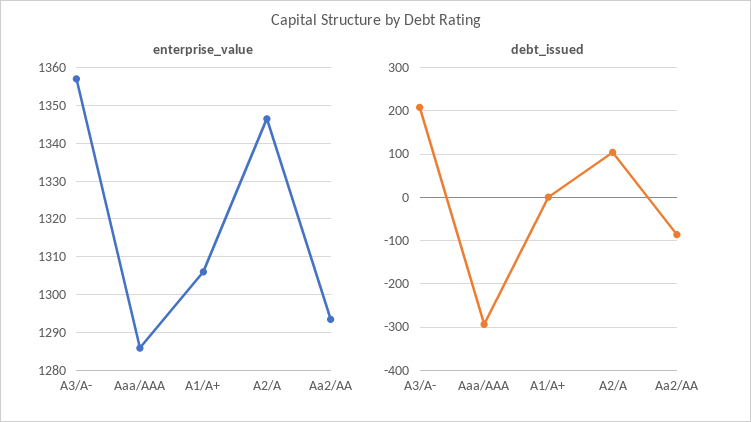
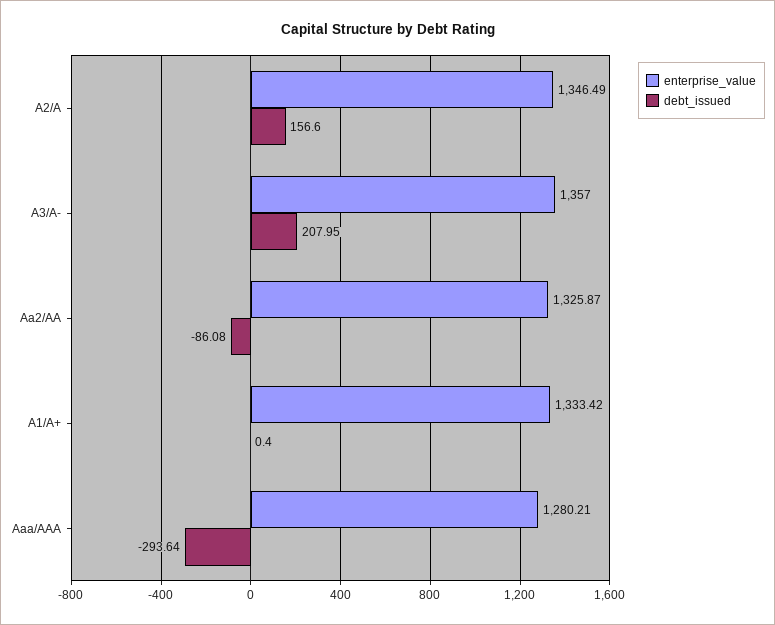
  {
    "enterprise_value": {
      "A3/A-": 1357,
-     "Aaa/AAA": 1286,
+     "Aaa/AAA": 1280.21,
-     "A1/A+": 1306,
+     "A1/A+": 1333.42,
      "A2/A": 1346.49,
-     "Aa2/AA": 1294
+     "Aa2/AA": 1325.87
    },
    "debt_issued": {
      "A3/A-": 207.95,
      "Aaa/AAA": -293.64,
      "A1/A+": 0.4,
-     "A2/A": 100,
+     "A2/A": 156.6,
      "Aa2/AA": -86.08
    }
  }

